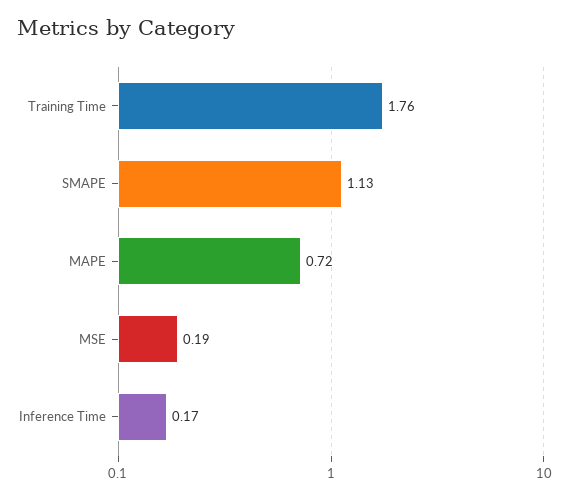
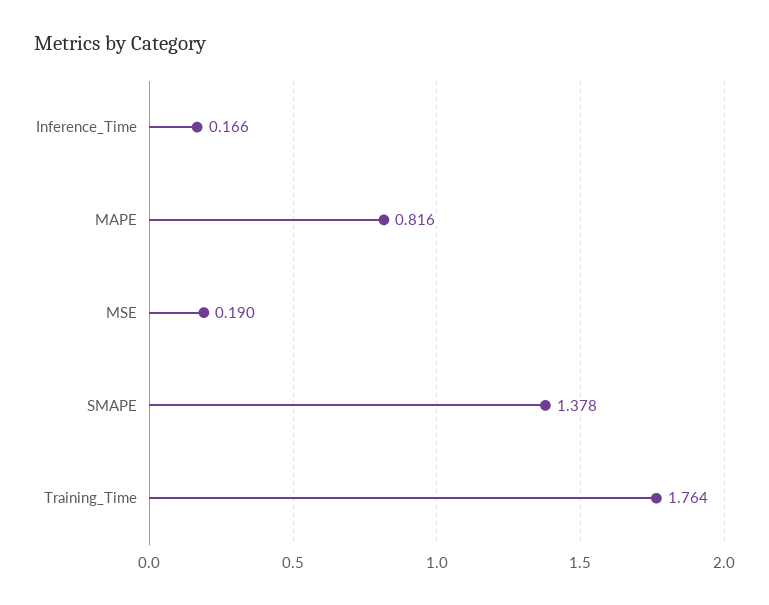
  {
    "Training Time": 1.764,
-   "SMAPE": 1.13,
+   "SMAPE": 1.378,
-   "MAPE": 0.72,
+   "MAPE": 0.816,
    "MSE": 0.19,
    "Inference Time": 0.166
  }

